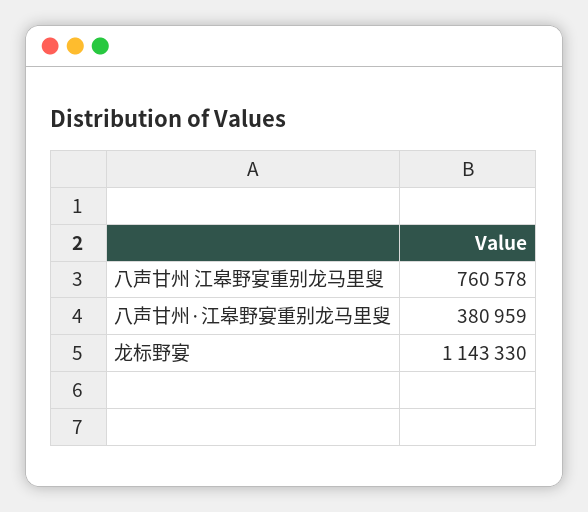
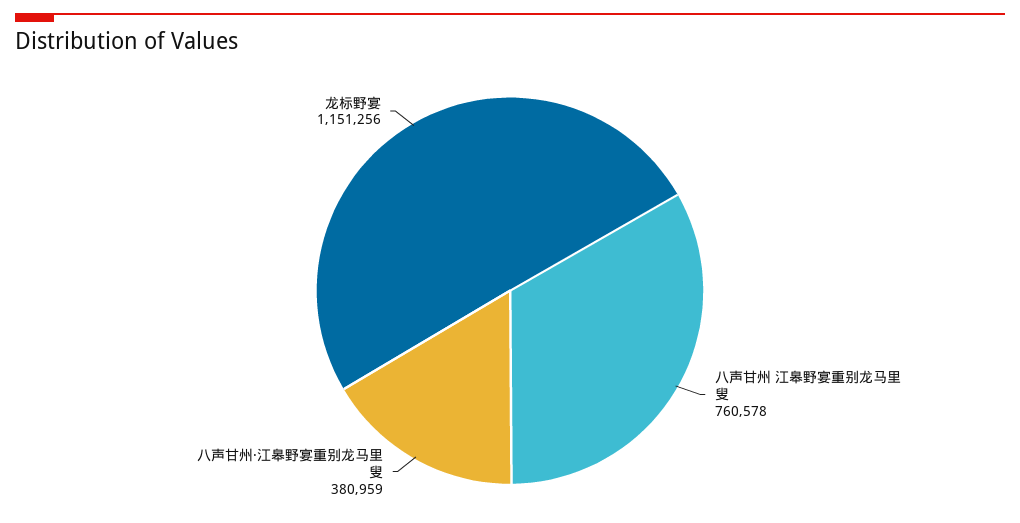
  {
    "八声甘州 江皋野宴重别龙马里叟": 760578,
    "八声甘州·江皋野宴重别龙马里叟": 380959,
-   "龙标野宴": 1143330
+   "龙标野宴": 1151256
  }

